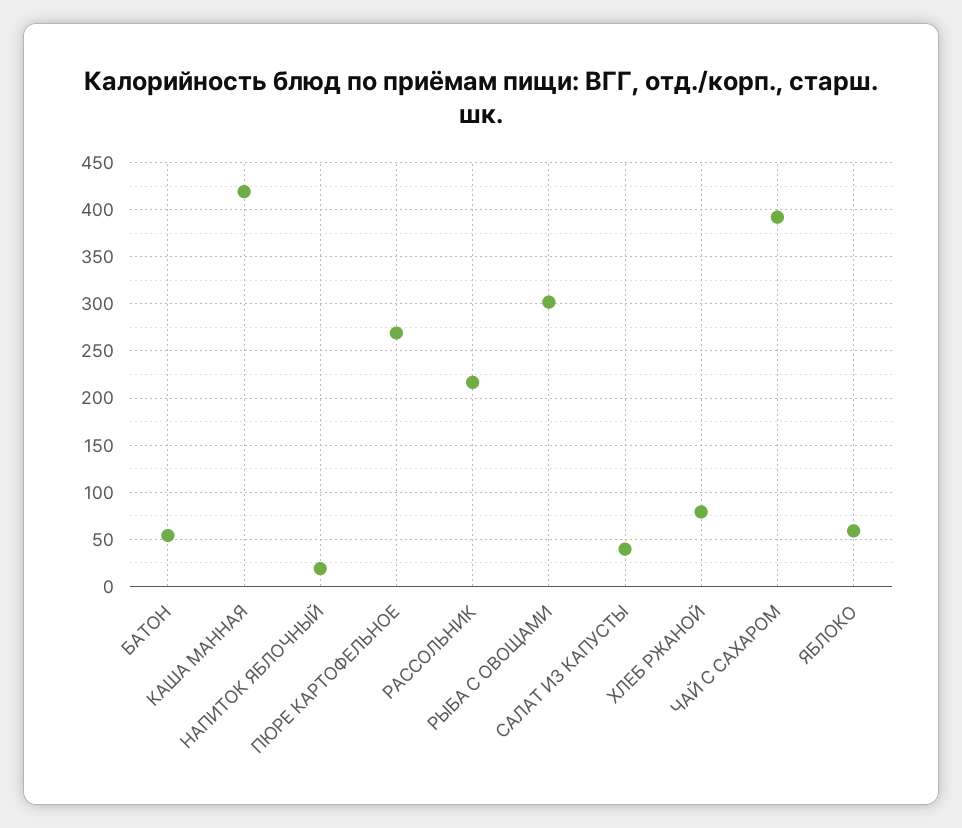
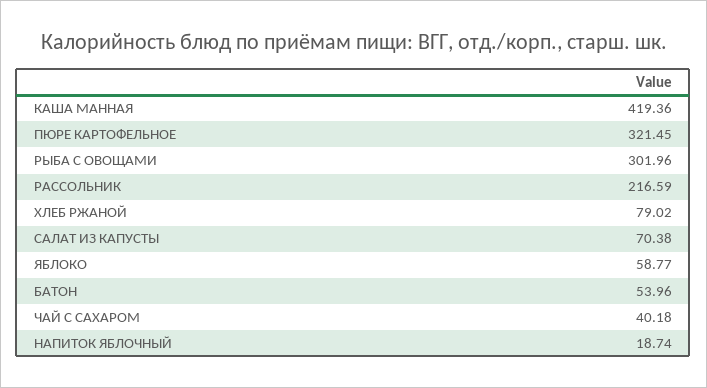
  {
    "БАТОН": 53.96,
    "КАША МАННАЯ": 419.36,
    "НАПИТОК ЯБЛОЧНЫЙ": 18.74,
-   "ПЮРЕ КАРТОФЕЛЬНОЕ": 270,
+   "ПЮРЕ КАРТОФЕЛЬНОЕ": 321.45,
    "РАССОЛЬНИК": 216.59,
    "РЫБА С ОВОЩАМИ": 301.96,
-   "САЛАТ ИЗ КАПУСТЫ": 40,
+   "САЛАТ ИЗ КАПУСТЫ": 70.38,
    "ХЛЕБ РЖАНОЙ": 79.02,
-   "ЧАЙ С САХАРОМ": 390,
+   "ЧАЙ С САХАРОМ": 40.18,
    "ЯБЛОКО": 58.77
  }

